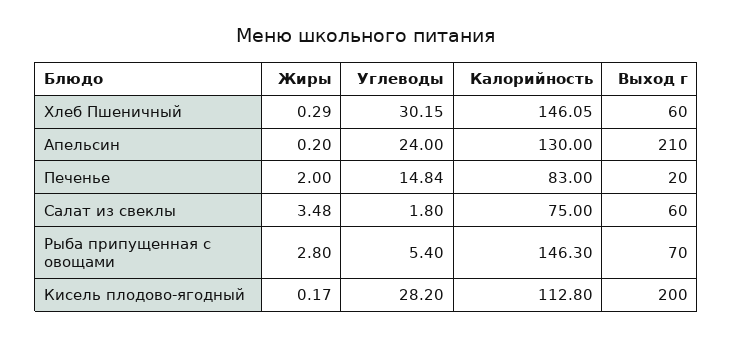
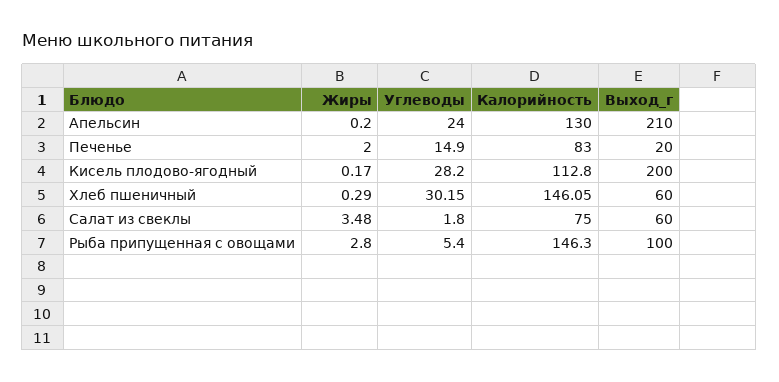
  {
    "Жиры": {
      "Хлеб Пшеничный": 0.29,
      "Апельсин": 0.2,
      "Печенье": 2,
      "Салат из свеклы": 3.48,
      "Рыба припущенная с овощами": 2.8,
      "Кисель плодово-ягодный": 0.17
    },
    "Углеводы": {
      "Хлеб Пшеничный": 30.15,
      "Апельсин": 24,
-     "Печенье": 14.84,
+     "Печенье": 14.9,
      "Салат из свеклы": 1.8,
      "Рыба припущенная с овощами": 5.4,
      "Кисель плодово-ягодный": 28.2
    },
    "Калорийность": {
      "Хлеб Пшеничный": 146.05,
      "Апельсин": 130,
      "Печенье": 83,
      "Салат из свеклы": 75,
      "Рыба припущенная с овощами": 146.3,
      "Кисель плодово-ягодный": 112.8
    },
    "Выход г": {
      "Хлеб Пшеничный": 60,
      "Апельсин": 210,
      "Печенье": 20,
      "Салат из свеклы": 60,
-     "Рыба припущенная с овощами": 70,
+     "Рыба припущенная с овощами": 100,
      "Кисель плодово-ягодный": 200
    }
  }

